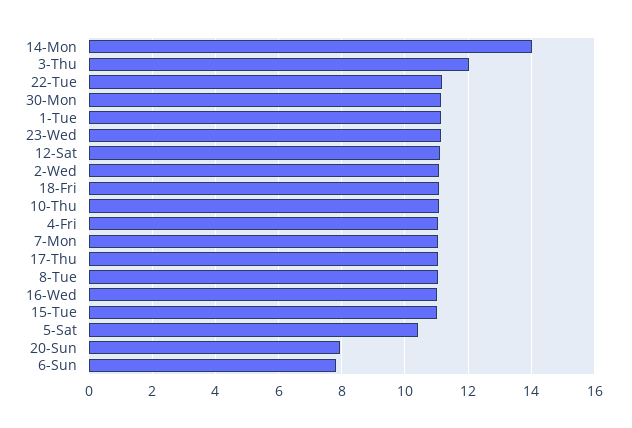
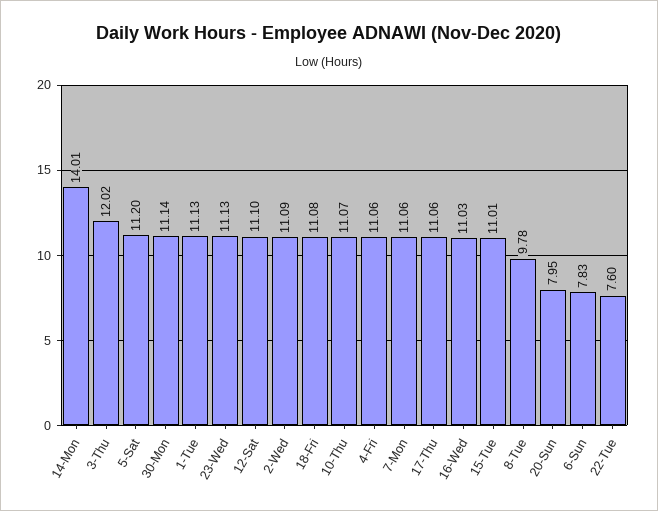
  {
    "14-Mon": 14.01,
    "3-Thu": 12.02,
-   "22-Tue": 11.2,
+   "22-Tue": 7.6,
    "30-Mon": 11.14,
    "1-Tue": 11.13,
    "23-Wed": 11.13,
    "12-Sat": 11.1,
    "2-Wed": 11.09,
    "18-Fri": 11.08,
    "10-Thu": 11.07,
    "4-Fri": 11.06,
    "7-Mon": 11.06,
    "17-Thu": 11.06,
-   "8-Tue": 11,
+   "8-Tue": 9.78,
    "16-Wed": 11.03,
    "15-Tue": 11.01,
-   "5-Sat": 10.4,
+   "5-Sat": 11.2,
    "20-Sun": 7.95,
    "6-Sun": 7.83
  }

